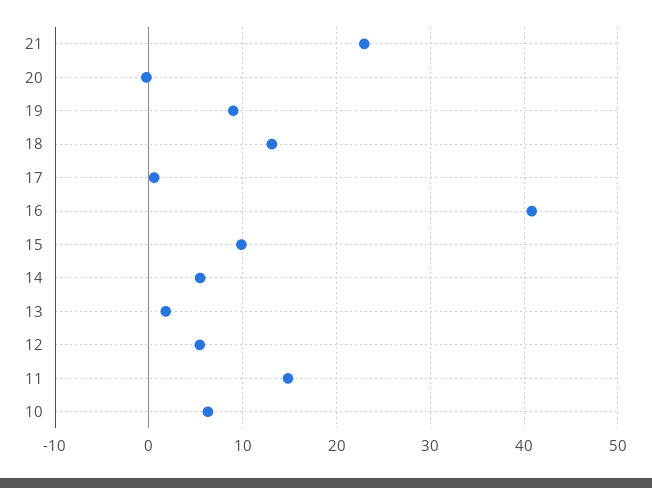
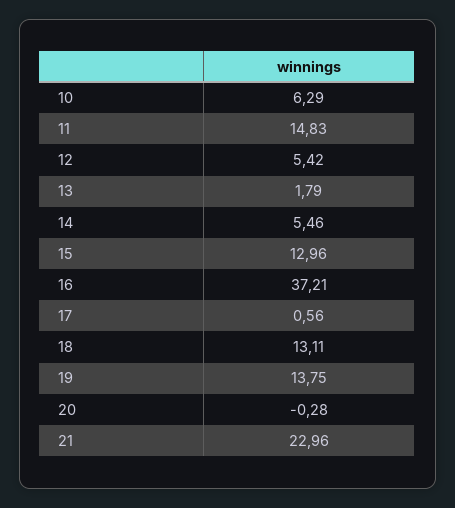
  {
    "21": 22.96,
    "20": -0.28,
-   "19": 9,
+   "19": 13.75,
    "18": 13.11,
    "17": 0.56,
-   "16": 41,
+   "16": 37.21,
-   "15": 10,
+   "15": 12.96,
    "14": 5.46,
    "13": 1.79,
    "12": 5.42,
    "11": 14.83,
    "10": 6.29
  }

